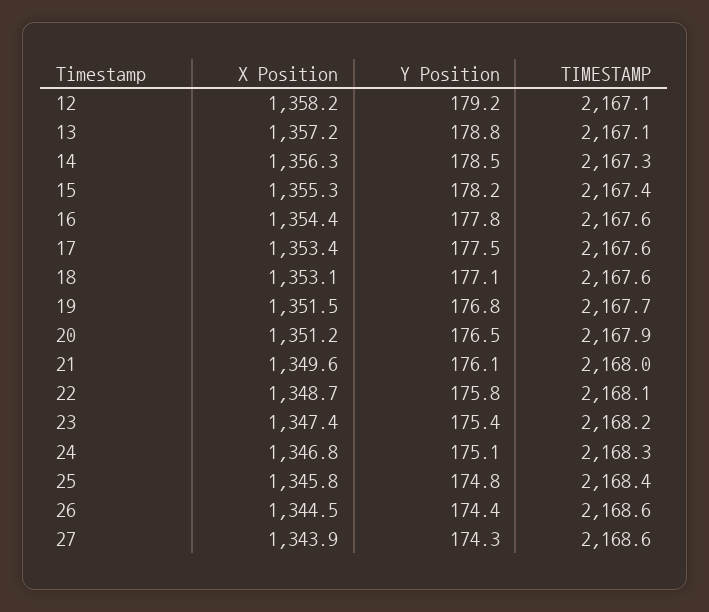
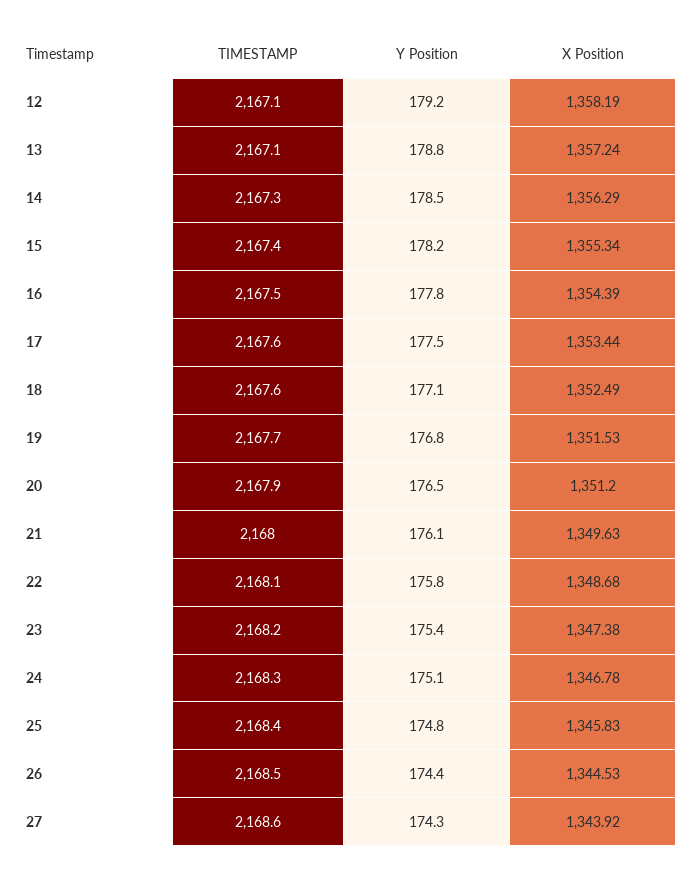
  {
    "X Position": {
      "12": 1358.19,
      "13": 1357.24,
      "14": 1356.29,
      "15": 1355.34,
      "16": 1354.39,
      "17": 1353.44,
-     "18": 1353.1,
+     "18": 1352.49,
      "19": 1351.53,
      "20": 1351.2,
      "21": 1349.63,
      "22": 1348.68,
      "23": 1347.38,
      "24": 1346.78,
      "25": 1345.83,
      "26": 1344.53,
      "27": 1343.92
    },
    "Y Position": {
      "12": 179.2,
      "13": 178.8,
      "14": 178.5,
      "15": 178.2,
      "16": 177.8,
      "17": 177.5,
      "18": 177.1,
      "19": 176.8,
      "20": 176.5,
      "21": 176.1,
      "22": 175.8,
      "23": 175.4,
      "24": 175.1,
      "25": 174.8,
      "26": 174.4,
      "27": 174.3
    },
    "TIMESTAMP": {
      "12": 2167.1,
      "13": 2167.1,
      "14": 2167.3,
      "15": 2167.4,
-     "16": 2167.6,
+     "16": 2167.5,
      "17": 2167.6,
      "18": 2167.6,
      "19": 2167.7,
      "20": 2167.9,
      "21": 2168,
      "22": 2168.1,
      "23": 2168.2,
      "24": 2168.3,
      "25": 2168.4,
-     "26": 2168.6,
+     "26": 2168.5,
      "27": 2168.6
    }
  }

